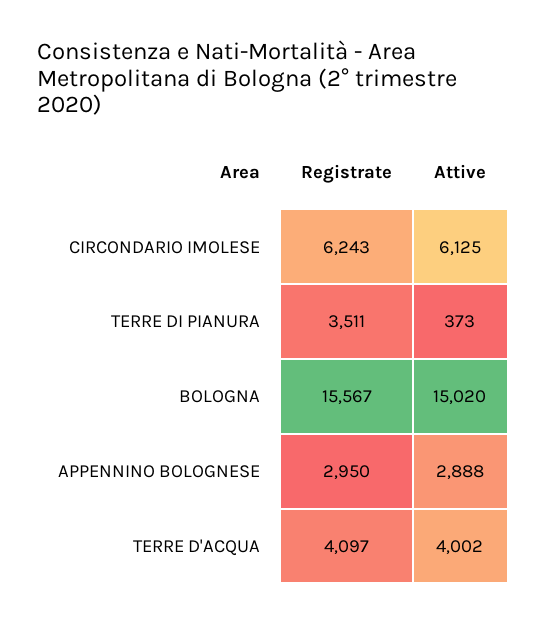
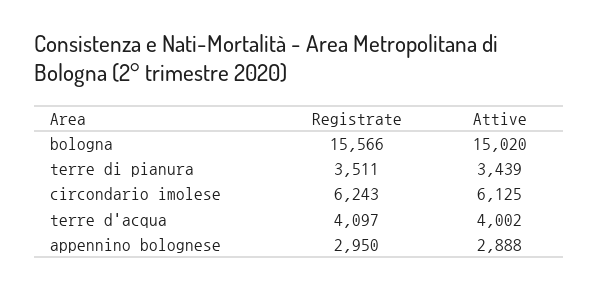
  {
    "Registrate": {
      "CIRCONDARIO IMOLESE": 6243,
      "TERRE DI PIANURA": 3511,
-     "BOLOGNA": 15567,
+     "BOLOGNA": 15566,
      "APPENNINO BOLOGNESE": 2950,
      "TERRE D'ACQUA": 4097
    },
    "Attive": {
      "CIRCONDARIO IMOLESE": 6125,
-     "TERRE DI PIANURA": 373,
+     "TERRE DI PIANURA": 3439,
      "BOLOGNA": 15020,
      "APPENNINO BOLOGNESE": 2888,
      "TERRE D'ACQUA": 4002
    }
  }

